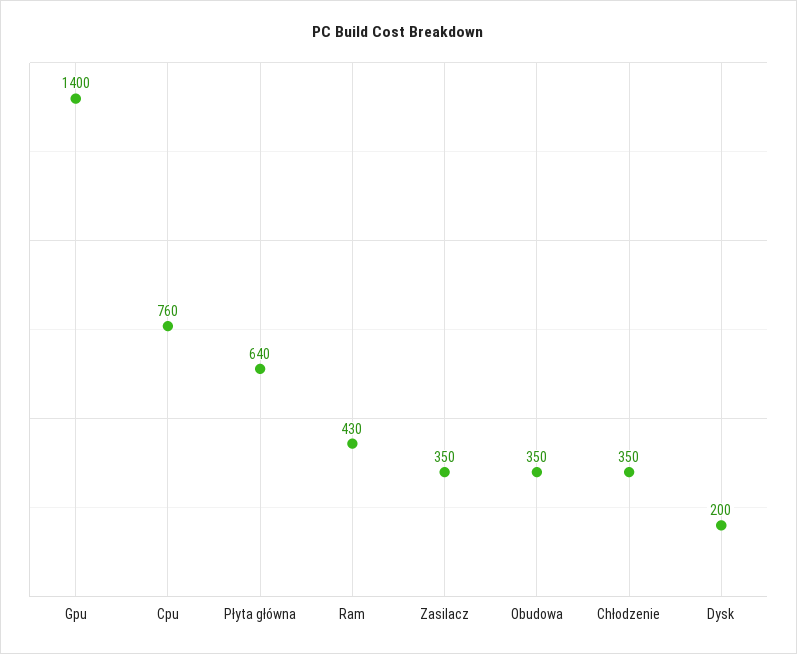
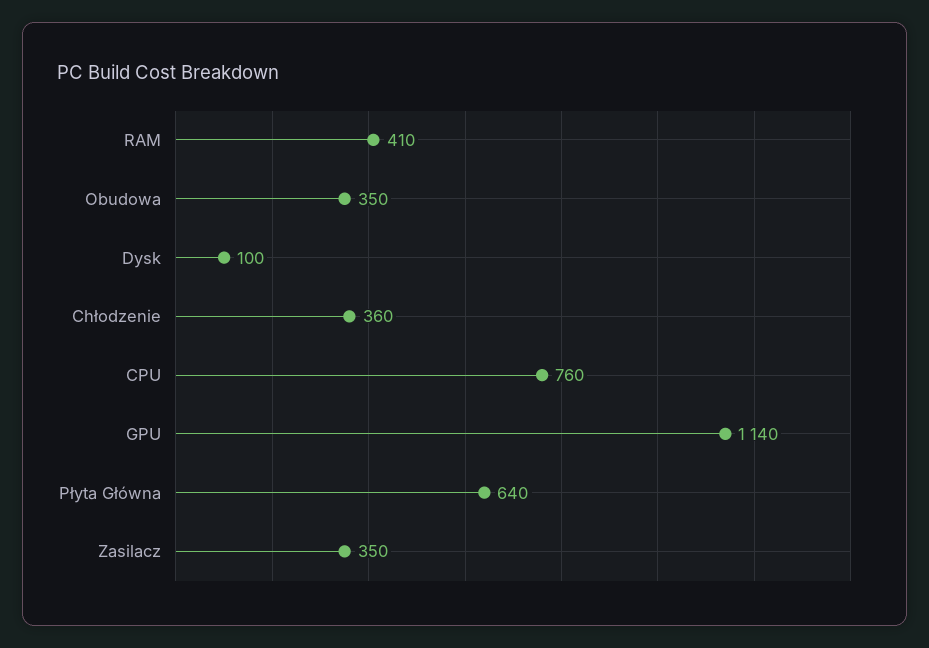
  {
-   "Gpu": 1400,
+   "Gpu": 1140,
    "Cpu": 760,
    "Płyta główna": 640,
-   "Ram": 430,
+   "Ram": 410,
    "Zasilacz": 350,
    "Obudowa": 350,
-   "Chłodzenie": 350,
+   "Chłodzenie": 360,
-   "Dysk": 200
+   "Dysk": 100
  }

